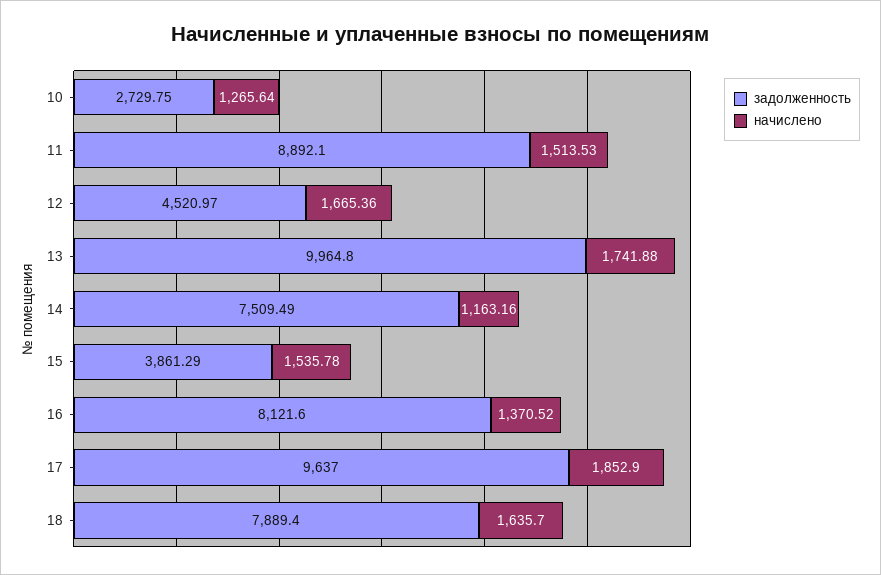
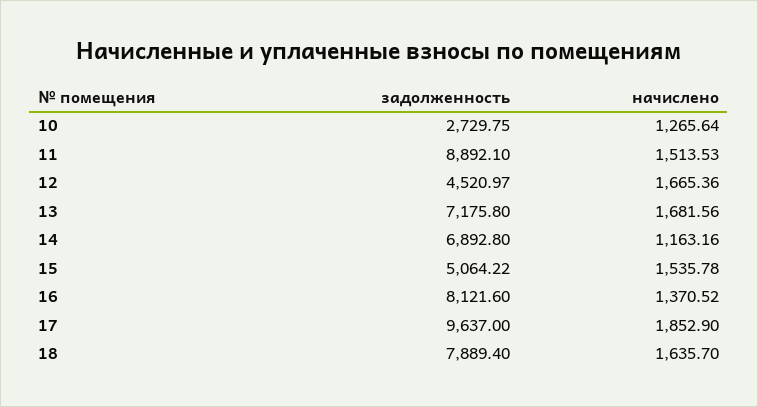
  {
    "задолженность": {
      "10": 2729.75,
      "11": 8892.1,
      "12": 4520.97,
-     "13": 9964.8,
+     "13": 7175.8,
-     "14": 7509.49,
+     "14": 6892.8,
-     "15": 3861.29,
+     "15": 5064.22,
      "16": 8121.6,
      "17": 9637,
      "18": 7889.4
    },
    "начислено": {
      "10": 1265.64,
      "11": 1513.53,
      "12": 1665.36,
-     "13": 1741.88,
+     "13": 1681.56,
      "14": 1163.16,
      "15": 1535.78,
      "16": 1370.52,
      "17": 1852.9,
      "18": 1635.7
    }
  }

